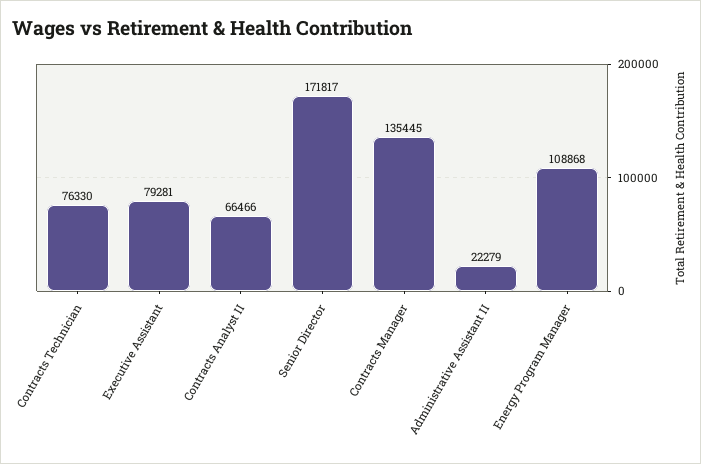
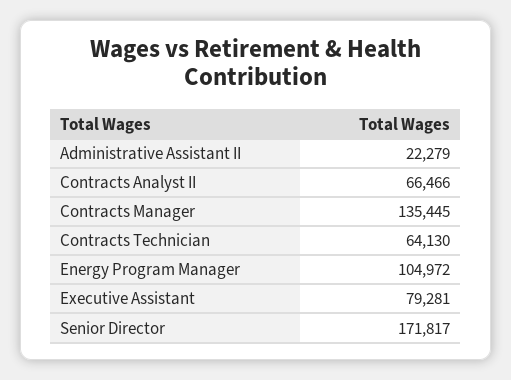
  {
-   "Contracts Technician": 76330,
+   "Contracts Technician": 64130,
    "Executive Assistant": 79281,
    "Contracts Analyst II": 66466,
    "Senior Director": 171817,
    "Contracts Manager": 135445,
    "Administrative Assistant II": 22279,
-   "Energy Program Manager": 108868
+   "Energy Program Manager": 104972
  }

